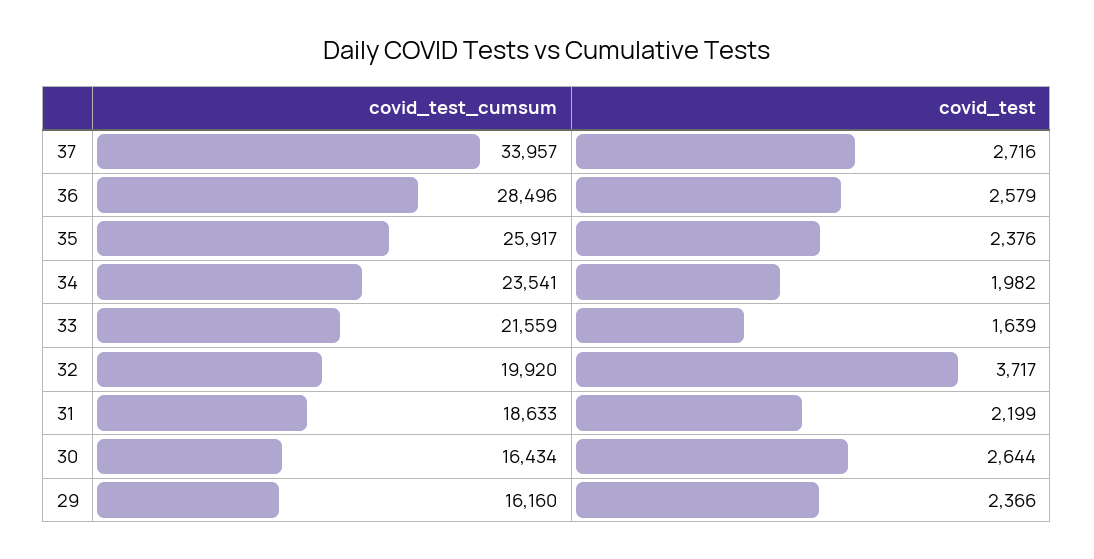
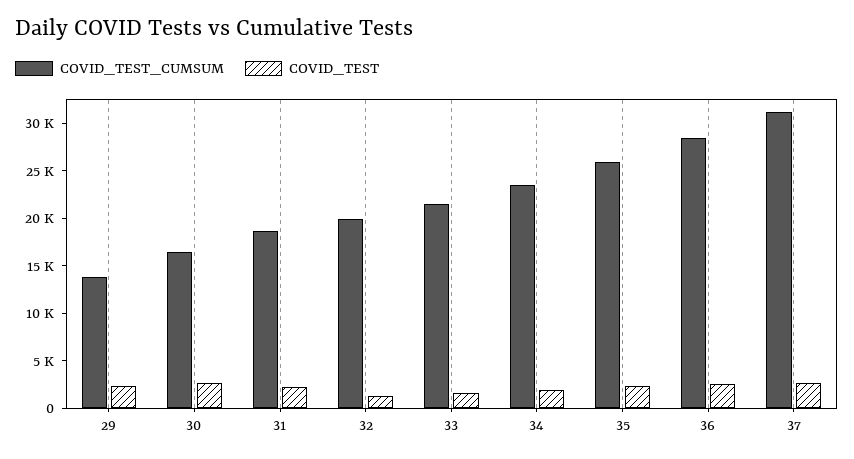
  {
    "covid_test_cumsum": {
-     "37": 33957,
+     "37": 31000,
      "36": 28496,
      "35": 25917,
      "34": 23541,
      "33": 21559,
      "32": 19920,
      "31": 18633,
      "30": 16434,
-     "29": 16160
+     "29": 14000
    },
    "covid_test": {
      "37": 2716,
      "36": 2579,
      "35": 2376,
      "34": 1982,
      "33": 1639,
-     "32": 3717,
+     "32": 1000,
      "31": 2199,
      "30": 2644,
      "29": 2366
    }
  }

